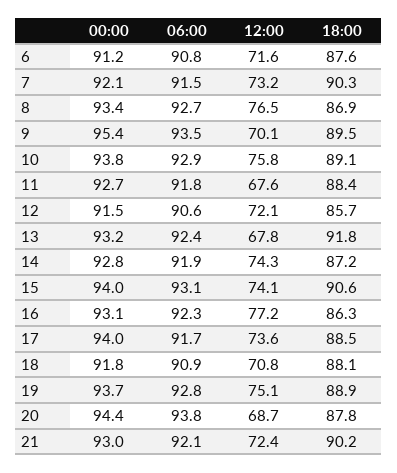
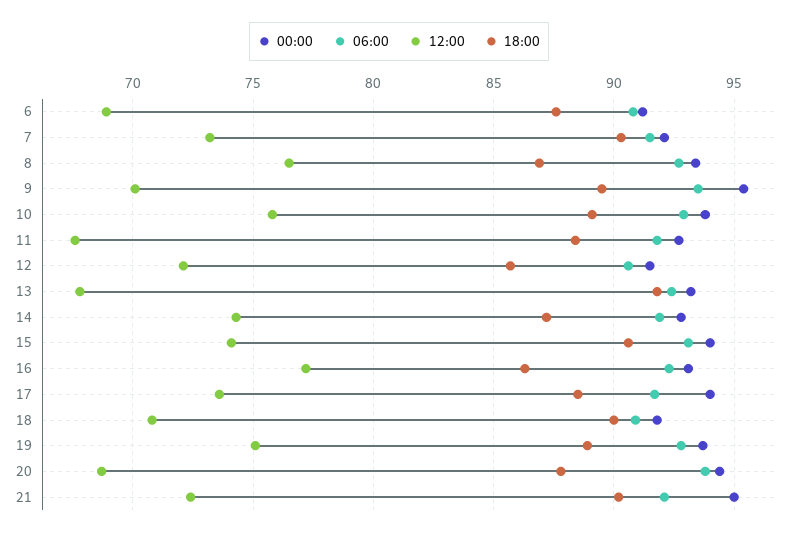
  {
    "00:00": {
      "6": 91.2,
      "7": 92.1,
      "8": 93.4,
      "9": 95.4,
      "10": 93.8,
      "11": 92.7,
      "12": 91.5,
      "13": 93.2,
      "14": 92.8,
      "15": 94,
      "16": 93.1,
      "17": 94,
      "18": 91.8,
      "19": 93.7,
      "20": 94.4,
-     "21": 93
+     "21": 95
    },
    "06:00": {
      "6": 90.8,
      "7": 91.5,
      "8": 92.7,
      "9": 93.5,
      "10": 92.9,
      "11": 91.8,
      "12": 90.6,
      "13": 92.4,
      "14": 91.9,
      "15": 93.1,
      "16": 92.3,
      "17": 91.7,
      "18": 90.9,
      "19": 92.8,
      "20": 93.8,
      "21": 92.1
    },
    "12:00": {
-     "6": 71.6,
+     "6": 69,
      "7": 73.2,
      "8": 76.5,
      "9": 70.1,
      "10": 75.8,
      "11": 67.6,
      "12": 72.1,
      "13": 67.8,
      "14": 74.3,
      "15": 74.1,
      "16": 77.2,
      "17": 73.6,
      "18": 70.8,
      "19": 75.1,
      "20": 68.7,
      "21": 72.4
    },
    "18:00": {
      "6": 87.6,
      "7": 90.3,
      "8": 86.9,
      "9": 89.5,
      "10": 89.1,
      "11": 88.4,
      "12": 85.7,
      "13": 91.8,
      "14": 87.2,
      "15": 90.6,
      "16": 86.3,
      "17": 88.5,
-     "18": 88.1,
+     "18": 90,
      "19": 88.9,
      "20": 87.8,
      "21": 90.2
    }
  }

